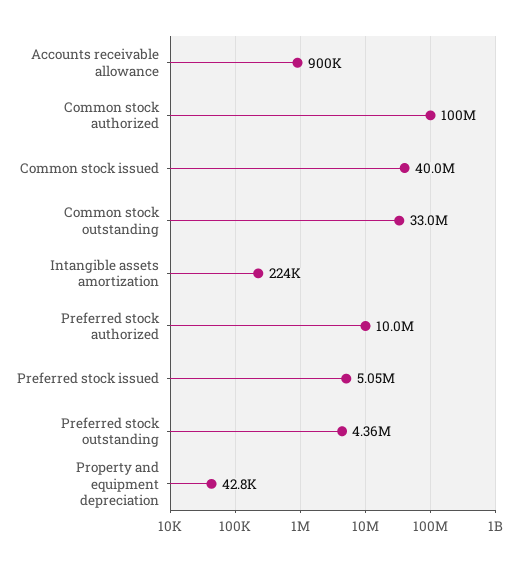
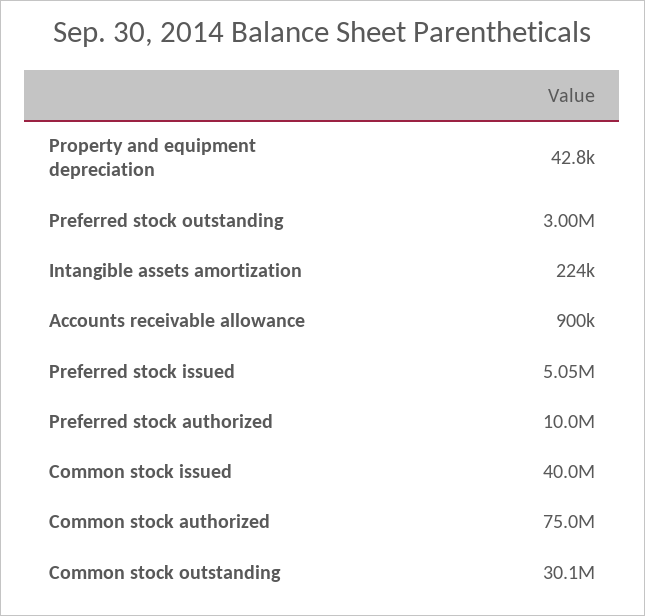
  {
    "Accounts receivable allowance": 900000,
-   "Common stock authorized": 100000000,
+   "Common stock authorized": 75000000,
    "Common stock issued": 40000000,
-   "Common stock outstanding": 33000000,
+   "Common stock outstanding": 30100000,
    "Intangible assets amortization": 224000,
    "Preferred stock authorized": 10000000,
    "Preferred stock issued": 5050000,
-   "Preferred stock outstanding": 4360000,
+   "Preferred stock outstanding": 3000000,
    "Property and equipment depreciation": 42800
  }

